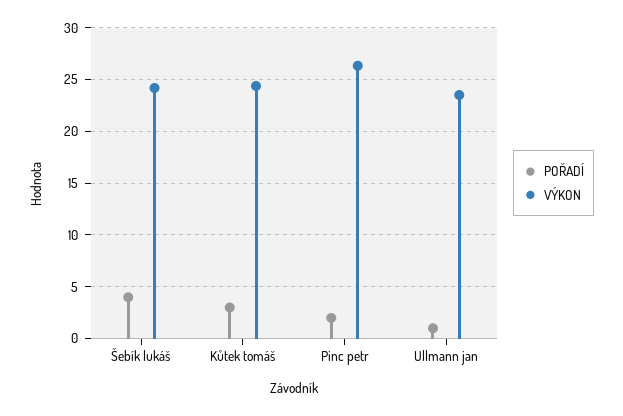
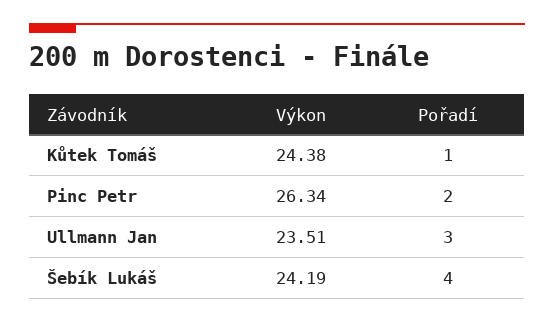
  {
    "POŘADÍ": {
      "Šebík lukáš": 4,
-     "Kůtek tomáš": 3,
+     "Kůtek tomáš": 1,
      "Pinc petr": 2,
-     "Ullmann jan": 1
+     "Ullmann jan": 3
    },
    "VÝKON": {
      "Šebík lukáš": 24.19,
      "Kůtek tomáš": 24.38,
      "Pinc petr": 26.34,
      "Ullmann jan": 23.51
    }
  }

